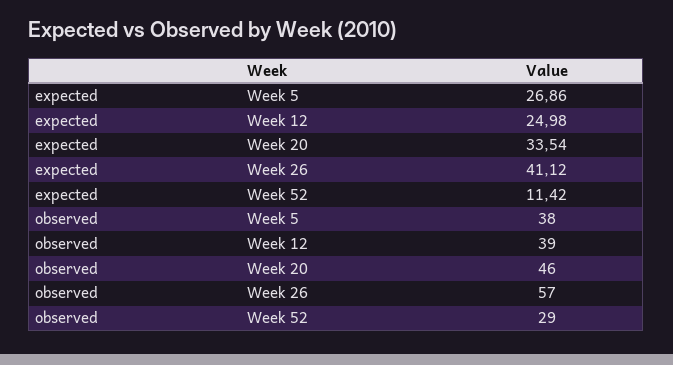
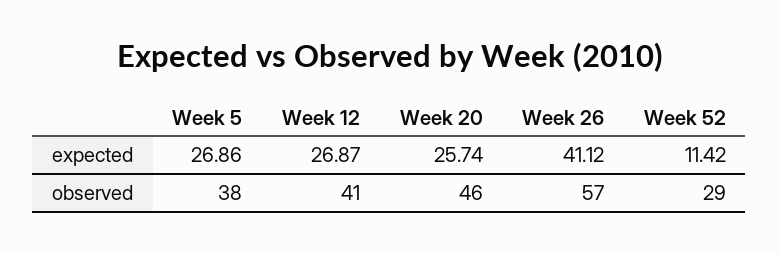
  {
    "expected": {
      "Week 5": 26.86,
-     "Week 12": 24.98,
+     "Week 12": 26.87,
-     "Week 20": 33.54,
+     "Week 20": 25.74,
      "Week 26": 41.12,
      "Week 52": 11.42
    },
    "observed": {
      "Week 5": 38,
-     "Week 12": 39,
+     "Week 12": 41,
      "Week 20": 46,
      "Week 26": 57,
      "Week 52": 29
    }
  }

